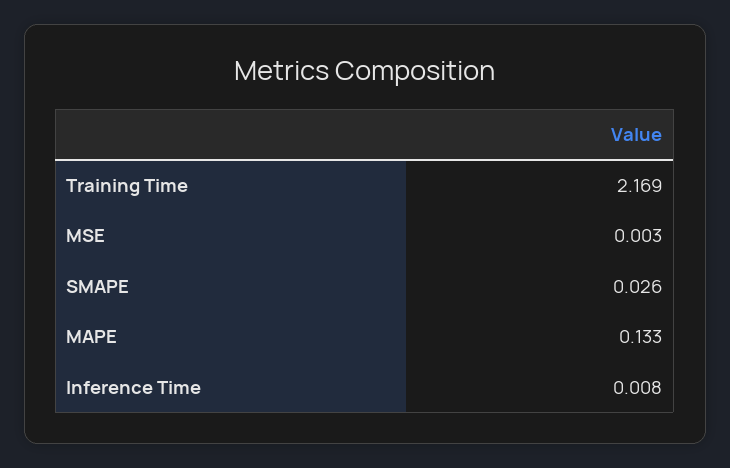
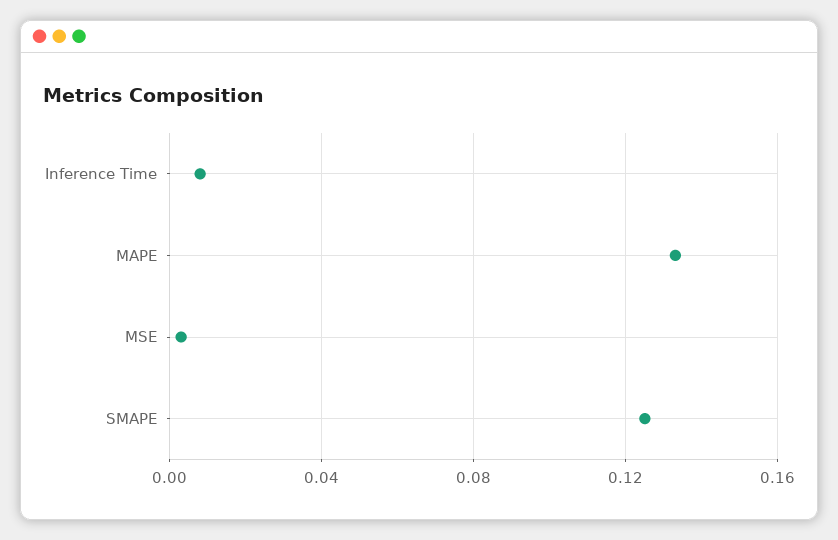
  {
-   "Training Time": 2.169,
    "MSE": 0.003,
-   "SMAPE": 0.026,
+   "SMAPE": 0.125,
    "MAPE": 0.133,
    "Inference Time": 0.008
  }

